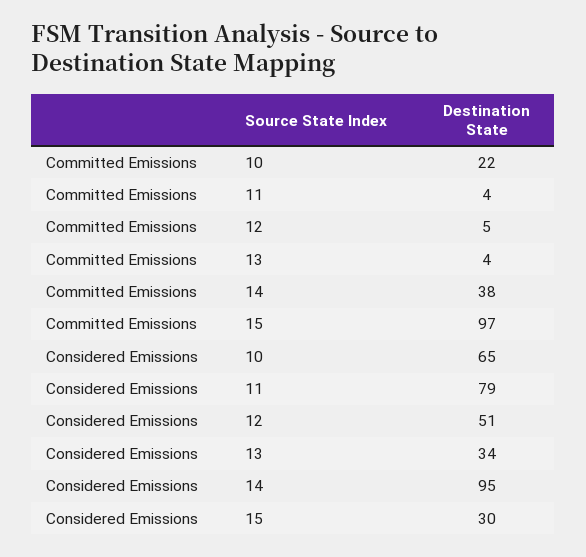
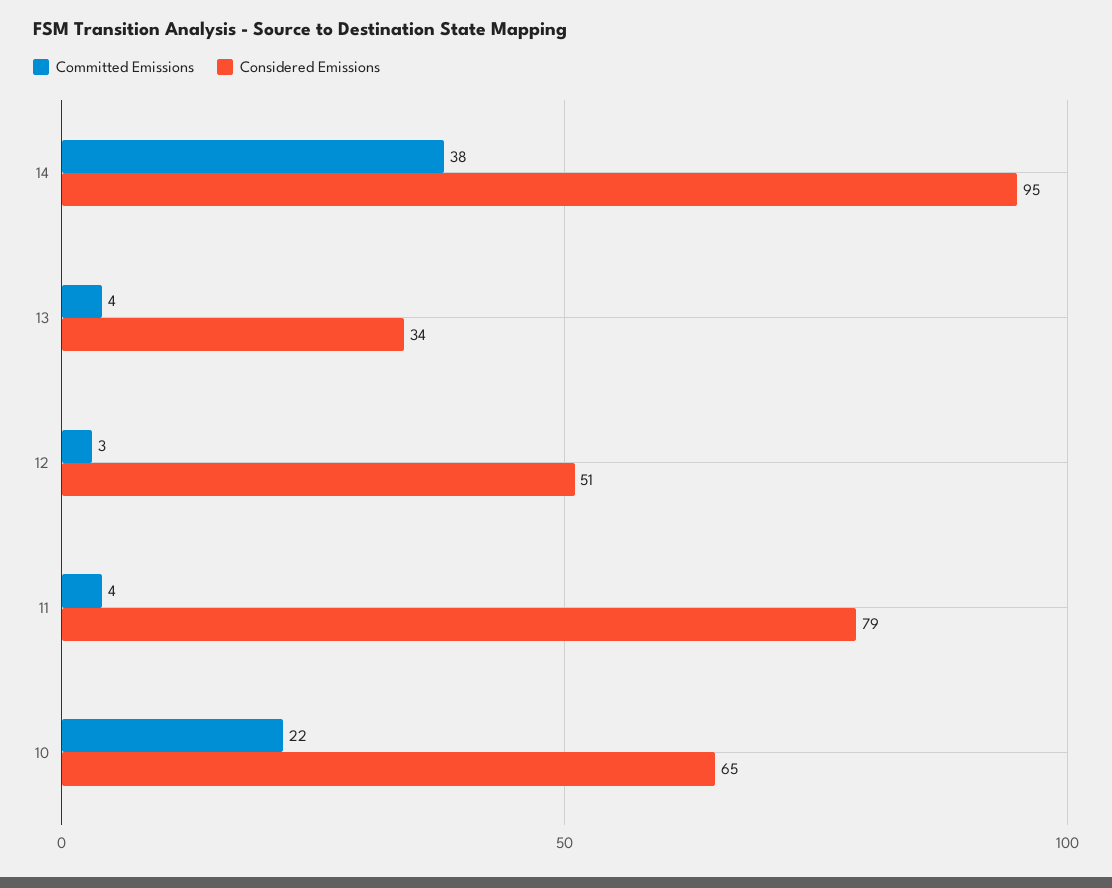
  {
    "Committed Emissions": {
      "10": 22,
      "11": 4,
-     "12": 5,
+     "12": 3,
      "13": 4,
-     "14": 38,
+     "14": 38
-     "15": 97
    },
    "Considered Emissions": {
      "10": 65,
      "11": 79,
      "12": 51,
      "13": 34,
-     "14": 95,
+     "14": 95
-     "15": 30
    }
  }

